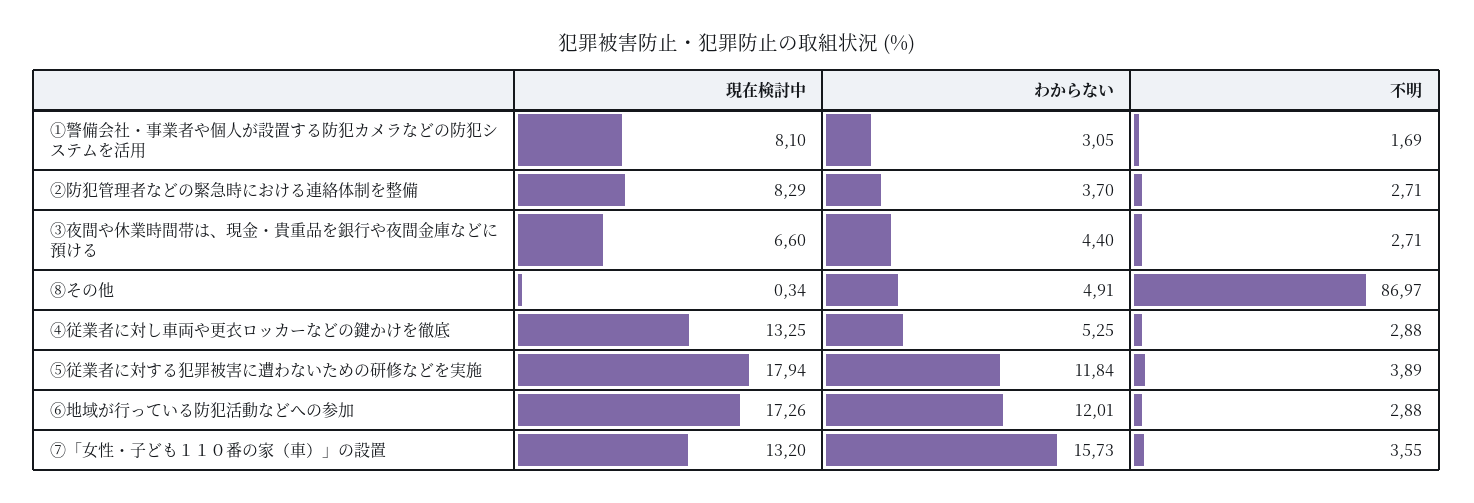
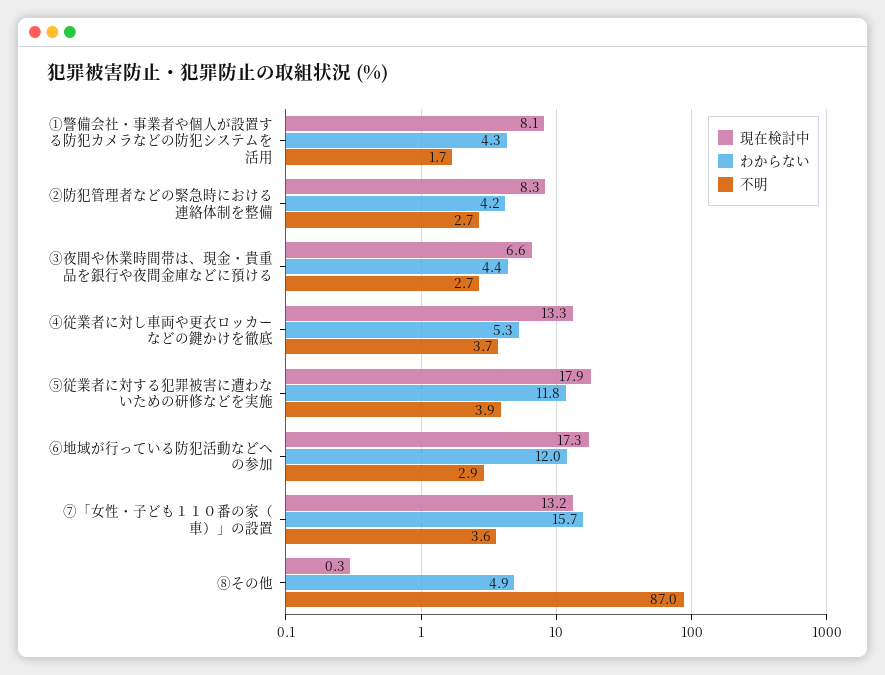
  {
    "現在検討中": {
      "①警備会社・事業者や個人が設置する防犯カメラなどの防犯システムを活用": 8.1,
      "②防犯管理者などの緊急時における連絡体制を整備": 8.29,
      "③夜間や休業時間帯は、現金・貴重品を銀行や夜間金庫などに預ける": 6.6,
      "⑧その他": 0.34,
      "④従業者に対し車両や更衣ロッカーなどの鍵かけを徹底": 13.25,
      "⑤従業者に対する犯罪被害に遭わないための研修などを実施": 17.94,
      "⑥地域が行っている防犯活動などへの参加": 17.26,
      "⑦「女性・子ども１１０番の家（車）」の設置": 13.2
    },
    "わからない": {
-     "①警備会社・事業者や個人が設置する防犯カメラなどの防犯システムを活用": 3.05,
+     "①警備会社・事業者や個人が設置する防犯カメラなどの防犯システムを活用": 4.3,
-     "②防犯管理者などの緊急時における連絡体制を整備": 3.7,
+     "②防犯管理者などの緊急時における連絡体制を整備": 4.2,
      "③夜間や休業時間帯は、現金・貴重品を銀行や夜間金庫などに預ける": 4.4,
      "⑧その他": 4.91,
      "④従業者に対し車両や更衣ロッカーなどの鍵かけを徹底": 5.25,
      "⑤従業者に対する犯罪被害に遭わないための研修などを実施": 11.84,
      "⑥地域が行っている防犯活動などへの参加": 12.01,
      "⑦「女性・子ども１１０番の家（車）」の設置": 15.73
    },
    "不明": {
      "①警備会社・事業者や個人が設置する防犯カメラなどの防犯システムを活用": 1.69,
      "②防犯管理者などの緊急時における連絡体制を整備": 2.71,
      "③夜間や休業時間帯は、現金・貴重品を銀行や夜間金庫などに預ける": 2.71,
      "⑧その他": 86.97,
-     "④従業者に対し車両や更衣ロッカーなどの鍵かけを徹底": 2.88,
+     "④従業者に対し車両や更衣ロッカーなどの鍵かけを徹底": 3.7,
      "⑤従業者に対する犯罪被害に遭わないための研修などを実施": 3.89,
      "⑥地域が行っている防犯活動などへの参加": 2.88,
      "⑦「女性・子ども１１０番の家（車）」の設置": 3.55
    }
  }

